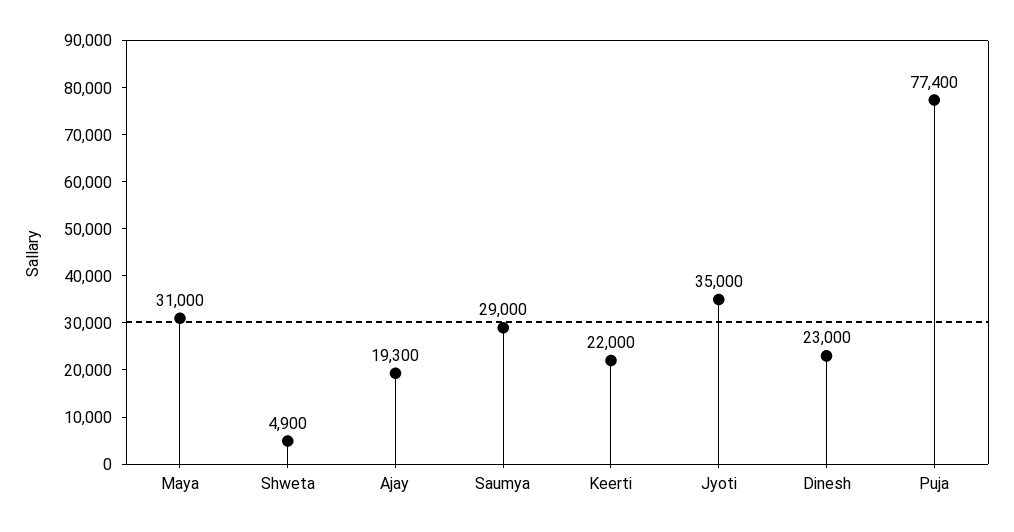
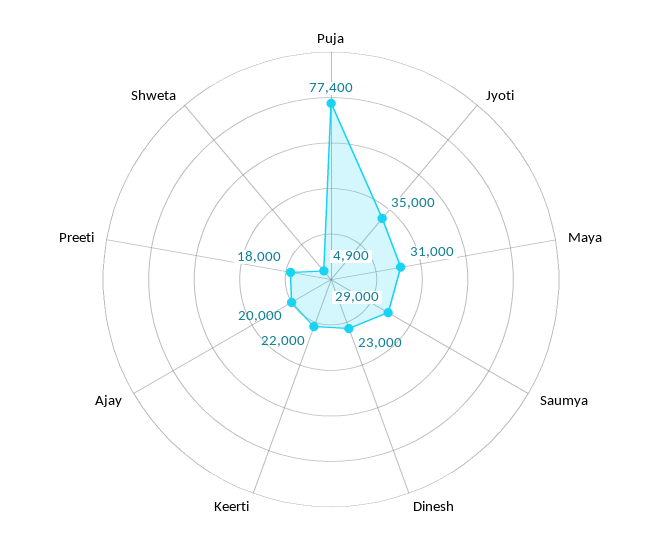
  {
    "Maya": 31000,
    "Shweta": 4900,
-   "Ajay": 19300,
+   "Ajay": 20000,
    "Saumya": 29000,
    "Keerti": 22000,
    "Jyoti": 35000,
    "Dinesh": 23000,
-   "Puja": 77400
+   "Puja": 77400,
+   "Preeti": 18000
  }

